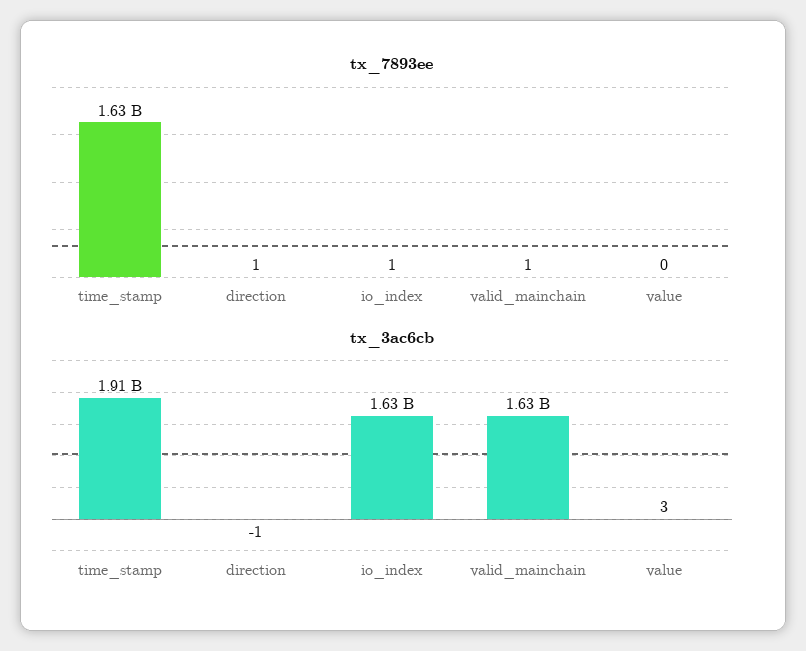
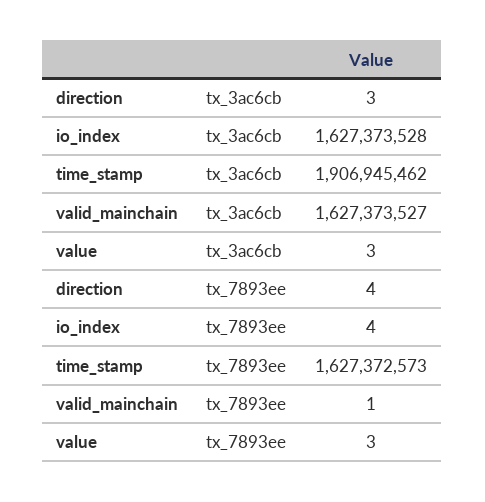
  {
    "tx_7893ee": {
      "time_stamp": 1627372573,
-     "direction": 1,
+     "direction": 4,
-     "io_index": 1,
+     "io_index": 4,
      "valid_mainchain": 1,
-     "value": 0
+     "value": 3
    },
    "tx_3ac6cb": {
      "time_stamp": 1906945462,
-     "direction": -1,
+     "direction": 3,
      "io_index": 1627373528,
      "valid_mainchain": 1627373527,
      "value": 3
    }
  }

